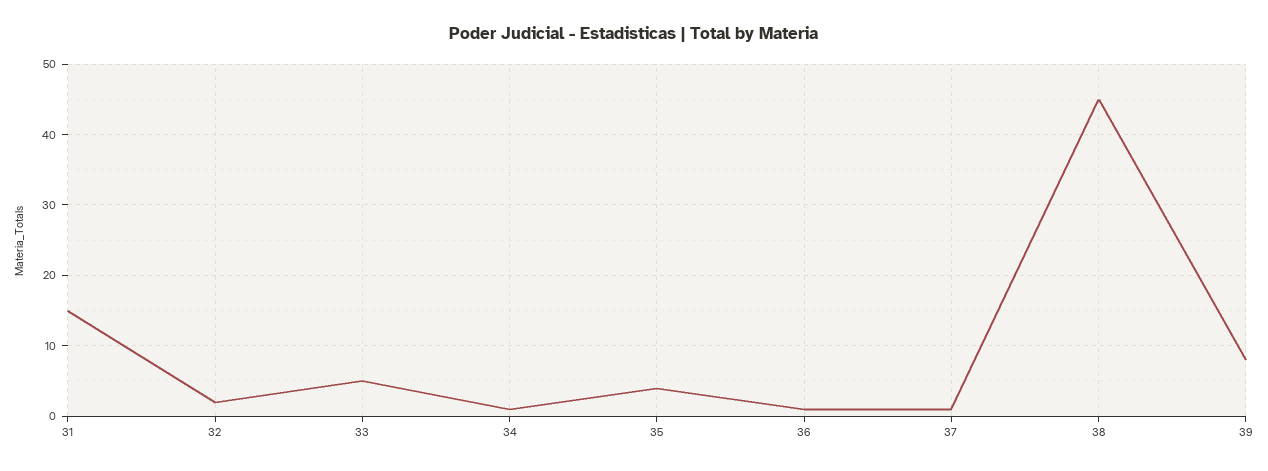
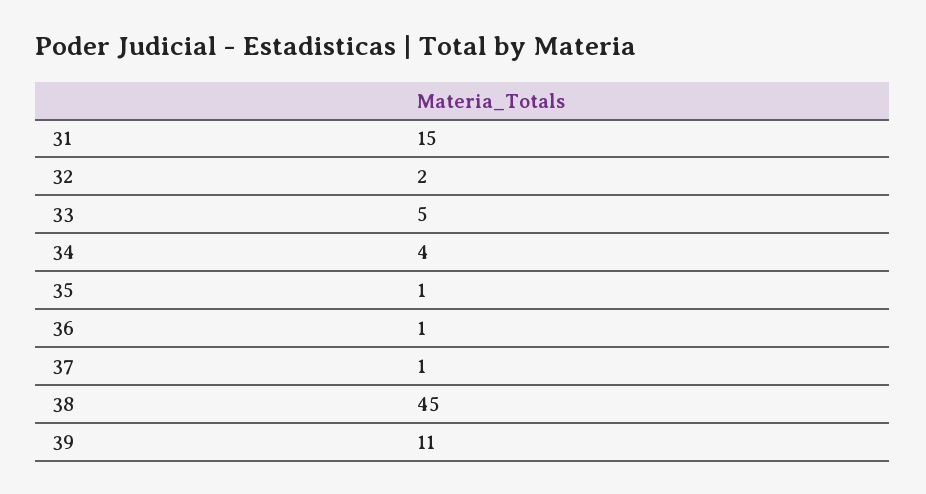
  {
    "31": 15,
    "32": 2,
    "33": 5,
-   "34": 1,
+   "34": 4,
-   "35": 4,
+   "35": 1,
    "36": 1,
    "37": 1,
    "38": 45,
-   "39": 8
+   "39": 11
  }

